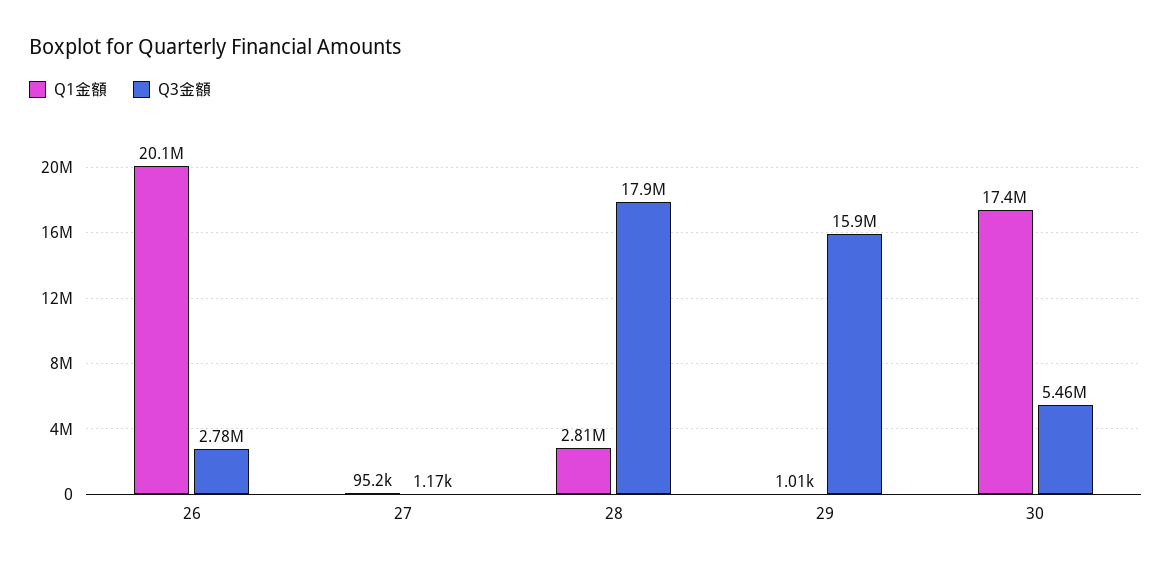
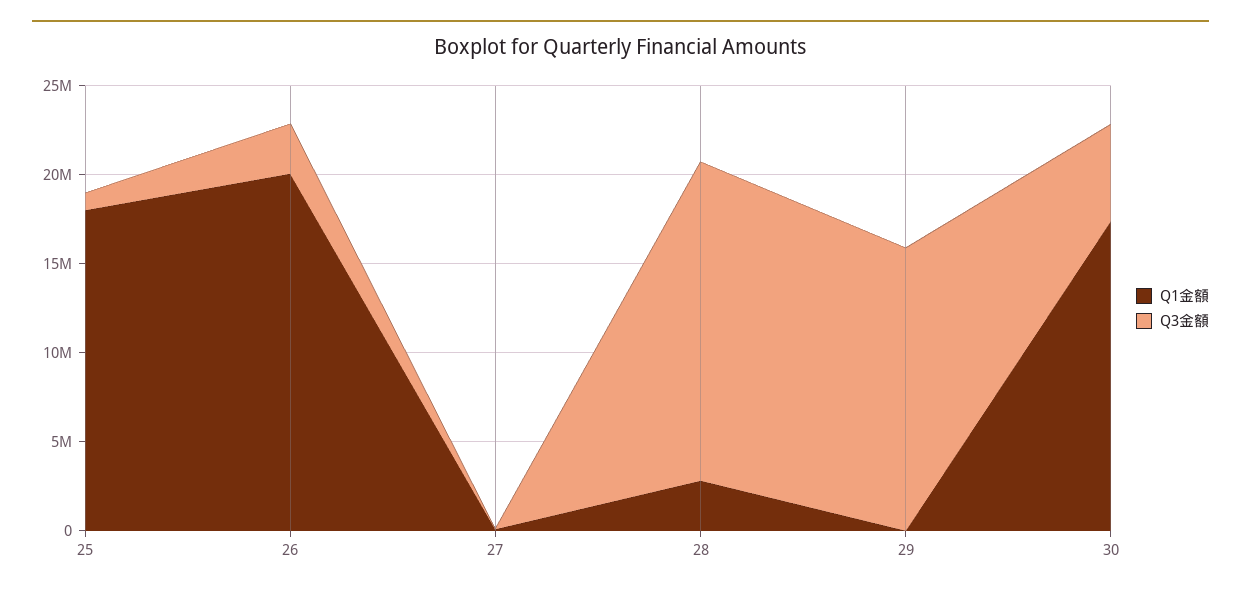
  {
    "Q1金額": {
      "26": 20100000,
      "27": 95200,
      "28": 2810000,
      "29": 1010,
-     "30": 17400000
+     "30": 17400000,
+     "25": 18000000
    },
    "Q3金額": {
      "26": 2780000,
      "27": 1170,
      "28": 17900000,
      "29": 15900000,
-     "30": 5460000
+     "30": 5460000,
+     "25": 1000000
    }
  }

